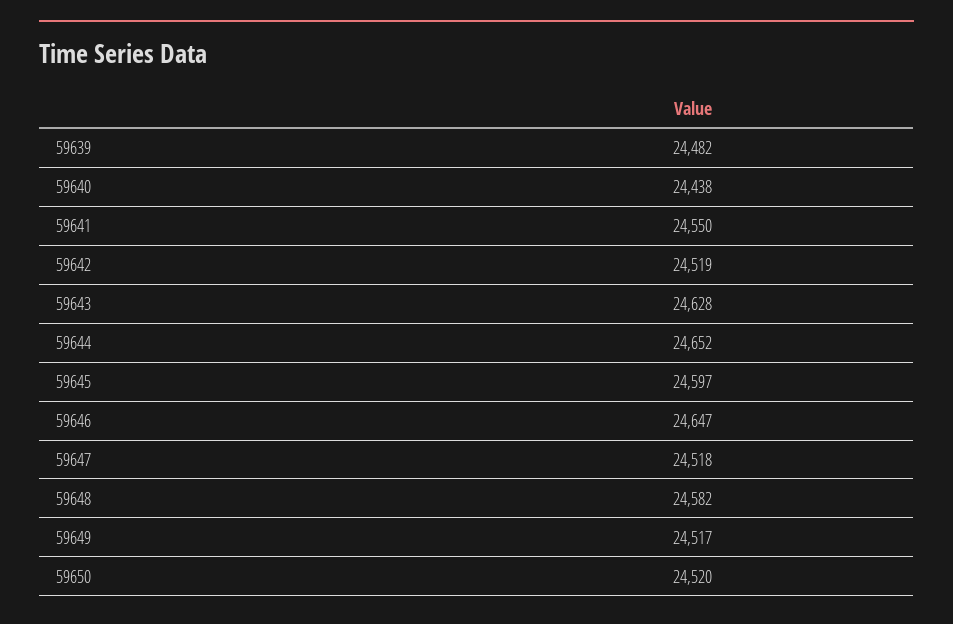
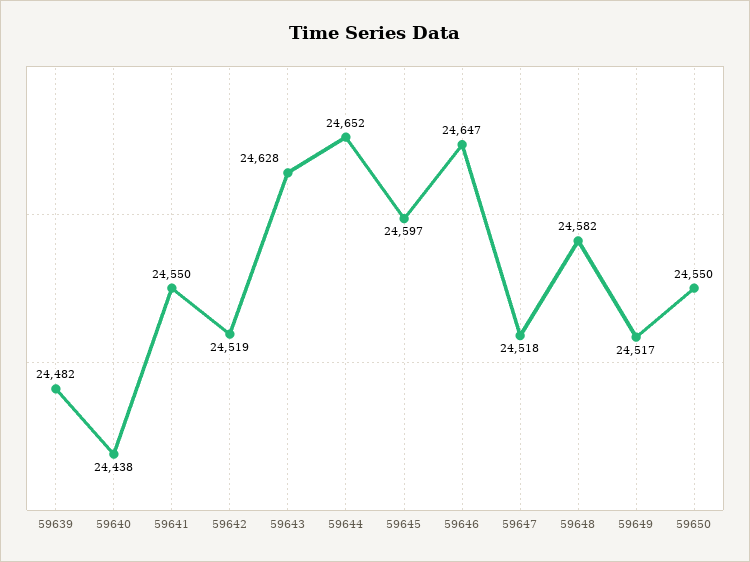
  {
    "59639": 24482,
    "59640": 24438,
    "59641": 24550,
    "59642": 24519,
    "59643": 24628,
    "59644": 24652,
    "59645": 24597,
    "59646": 24647,
    "59647": 24518,
    "59648": 24582,
    "59649": 24517,
-   "59650": 24520
+   "59650": 24550
  }

